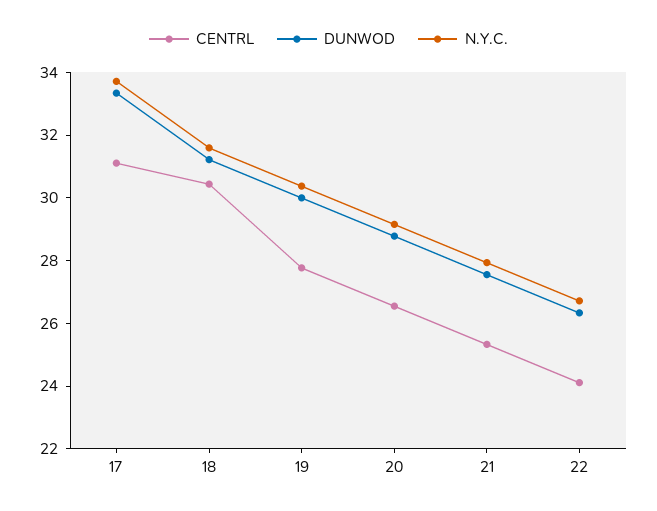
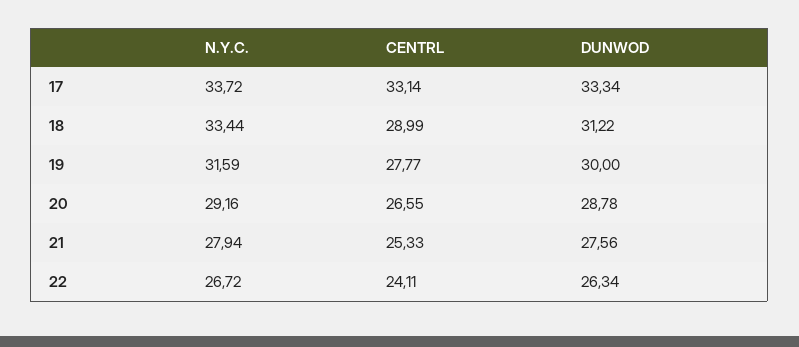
  {
    "CENTRL": {
-     "17": 31,
+     "17": 33.14,
-     "18": 30.5,
+     "18": 28.99,
      "19": 27.77,
      "20": 26.55,
      "21": 25.33,
      "22": 24.11
    },
    "DUNWOD": {
      "17": 33.34,
      "18": 31.22,
      "19": 30,
      "20": 28.78,
      "21": 27.56,
      "22": 26.34
    },
    "N.Y.C.": {
      "17": 33.72,
-     "18": 31.5,
+     "18": 33.44,
-     "19": 30.5,
+     "19": 31.59,
      "20": 29.16,
      "21": 27.94,
      "22": 26.72
    }
  }

